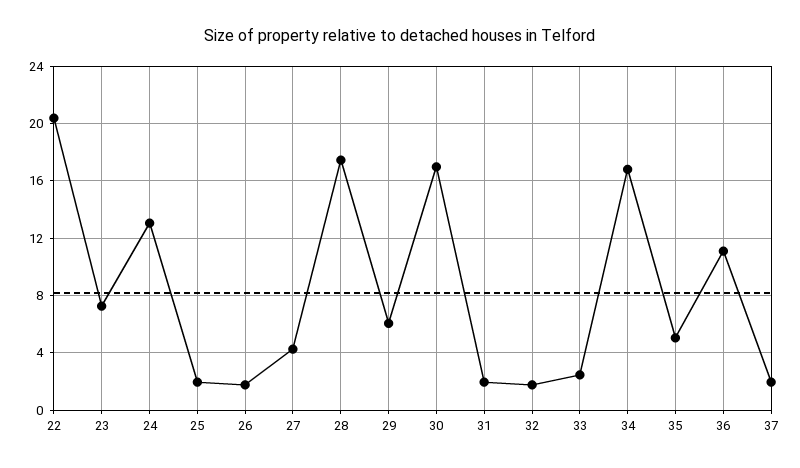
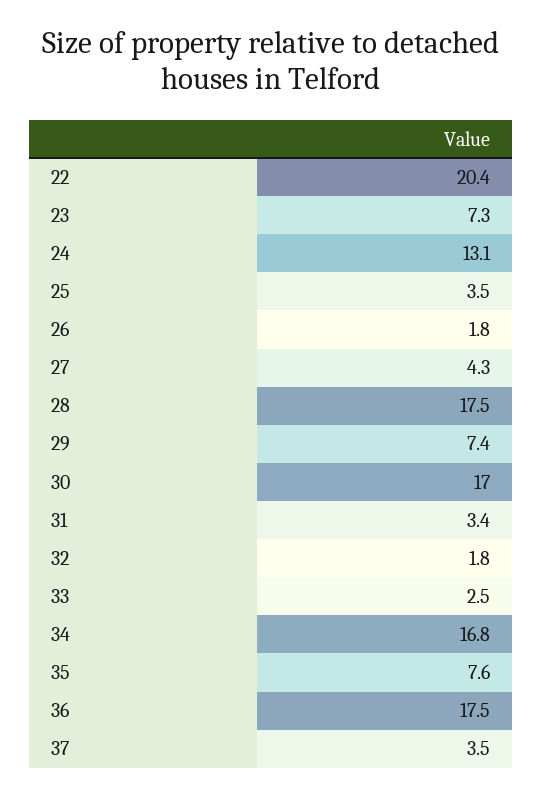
  {
    "22": 20.4,
    "23": 7.3,
    "24": 13.1,
-   "25": 2,
+   "25": 3.5,
    "26": 1.8,
    "27": 4.3,
    "28": 17.5,
-   "29": 6,
+   "29": 7.4,
    "30": 17,
-   "31": 2,
+   "31": 3.4,
    "32": 1.8,
    "33": 2.5,
    "34": 16.8,
-   "35": 5,
+   "35": 7.6,
-   "36": 11,
+   "36": 17.5,
-   "37": 2
+   "37": 3.5
  }

